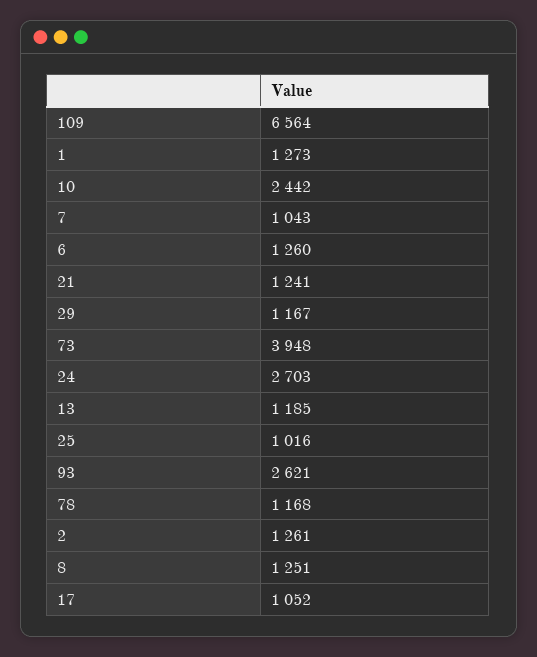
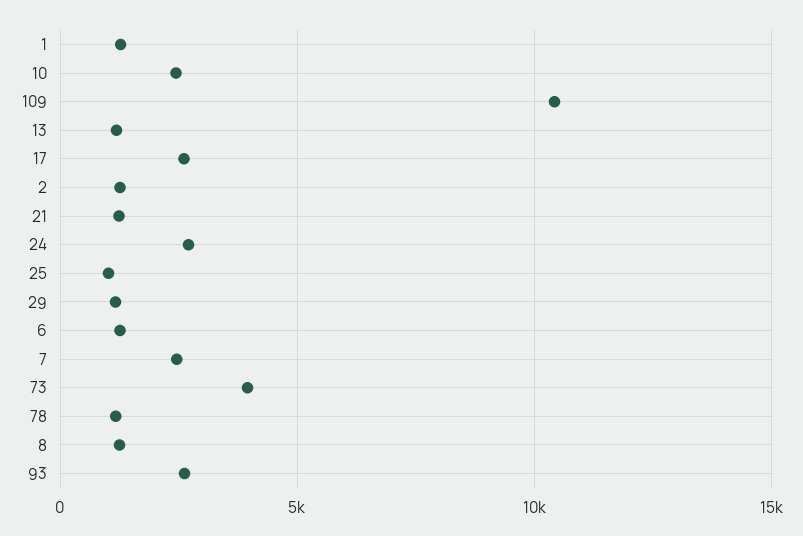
  {
-   "109": 6564,
+   "109": 10500,
    "1": 1273,
    "10": 2442,
-   "7": 1043,
+   "7": 2500,
    "6": 1260,
    "21": 1241,
    "29": 1167,
    "73": 3948,
    "24": 2703,
    "13": 1185,
    "25": 1016,
    "93": 2621,
    "78": 1168,
    "2": 1261,
    "8": 1251,
-   "17": 1052
+   "17": 2500
  }

